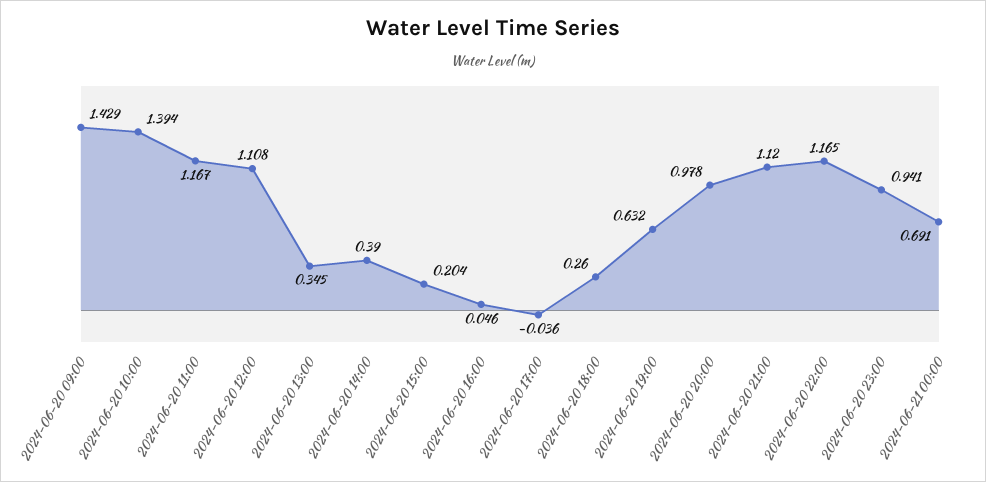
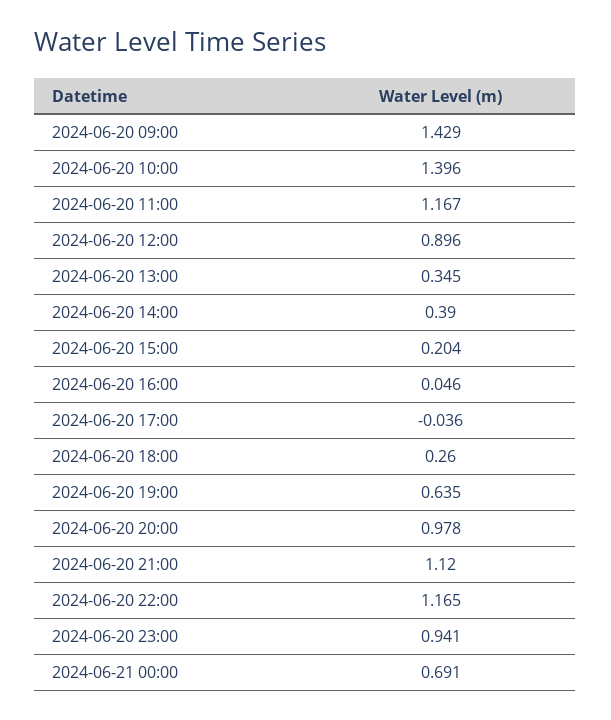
  {
    "2024-06-20 09:00": 1.429,
-   "2024-06-20 10:00": 1.394,
+   "2024-06-20 10:00": 1.396,
    "2024-06-20 11:00": 1.167,
-   "2024-06-20 12:00": 1.108,
+   "2024-06-20 12:00": 0.896,
    "2024-06-20 13:00": 0.345,
    "2024-06-20 14:00": 0.39,
    "2024-06-20 15:00": 0.204,
    "2024-06-20 16:00": 0.046,
    "2024-06-20 17:00": -0.036,
    "2024-06-20 18:00": 0.26,
-   "2024-06-20 19:00": 0.632,
+   "2024-06-20 19:00": 0.635,
    "2024-06-20 20:00": 0.978,
    "2024-06-20 21:00": 1.12,
    "2024-06-20 22:00": 1.165,
    "2024-06-20 23:00": 0.941,
    "2024-06-21 00:00": 0.691
  }

